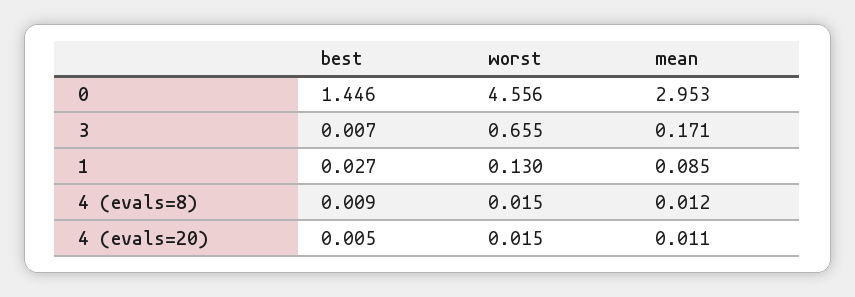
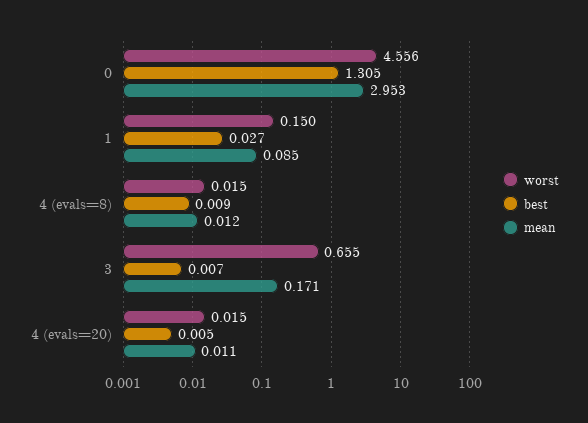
  {
    "best": {
-     "0": 1.446,
+     "0": 1.305,
      "3": 0.007,
      "1": 0.027,
      "4 (evals=8)": 0.009,
      "4 (evals=20)": 0.005
    },
    "worst": {
      "0": 4.556,
      "3": 0.655,
-     "1": 0.13,
+     "1": 0.15,
      "4 (evals=8)": 0.015,
      "4 (evals=20)": 0.015
    },
    "mean": {
      "0": 2.953,
      "3": 0.171,
      "1": 0.085,
      "4 (evals=8)": 0.012,
      "4 (evals=20)": 0.011
    }
  }

